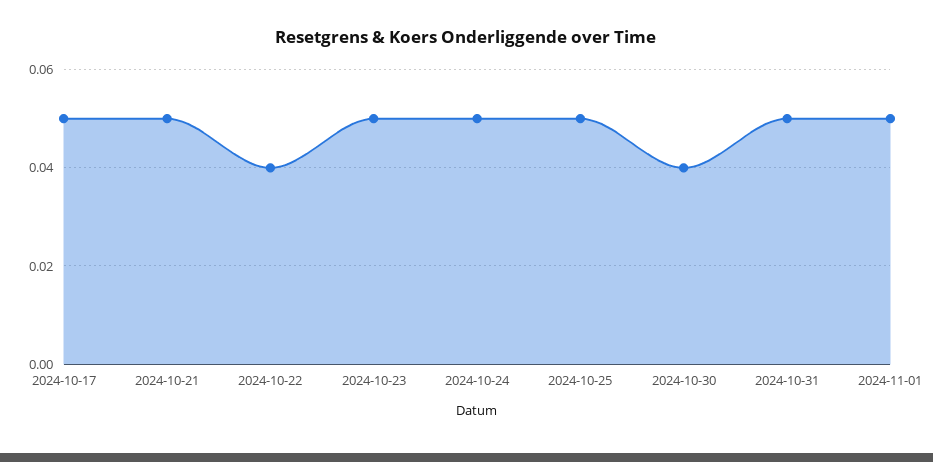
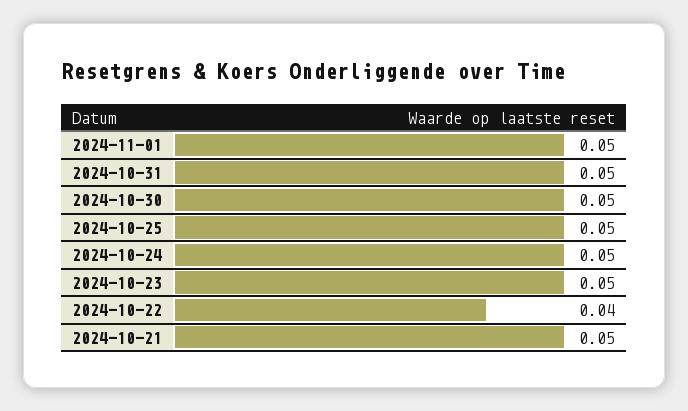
  {
-   "2024-10-17": 0.05,
    "2024-10-21": 0.05,
    "2024-10-22": 0.04,
    "2024-10-23": 0.05,
    "2024-10-24": 0.05,
    "2024-10-25": 0.05,
-   "2024-10-30": 0.04,
+   "2024-10-30": 0.05,
    "2024-10-31": 0.05,
    "2024-11-01": 0.05
  }

